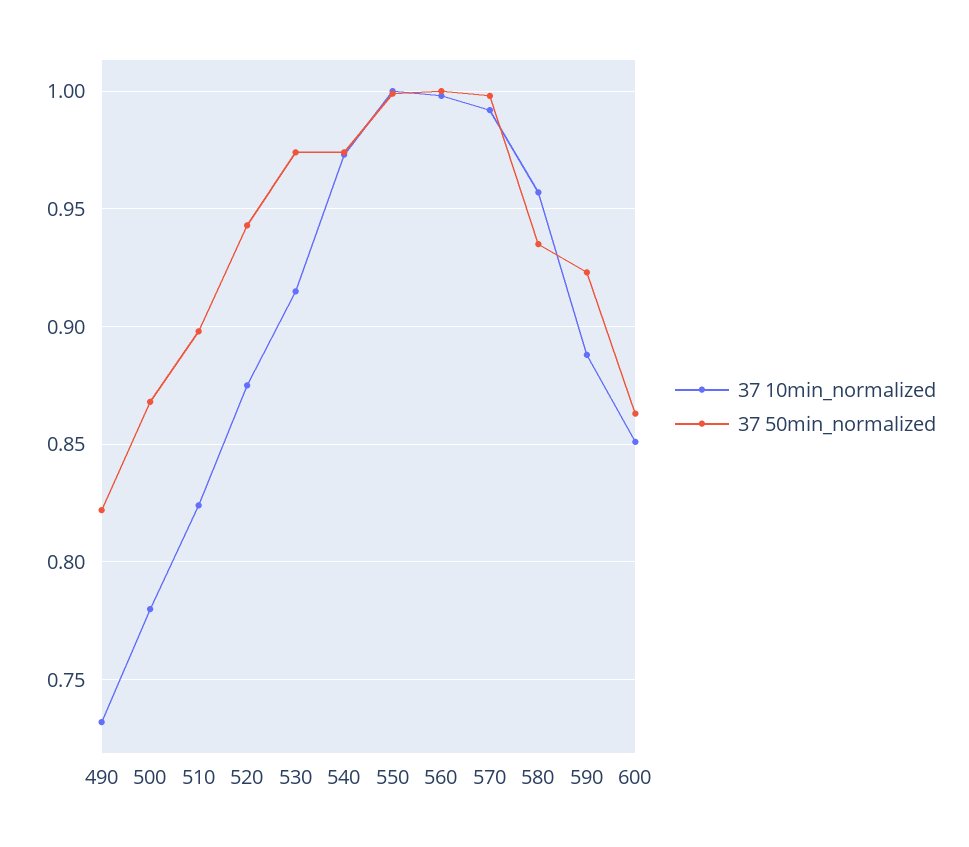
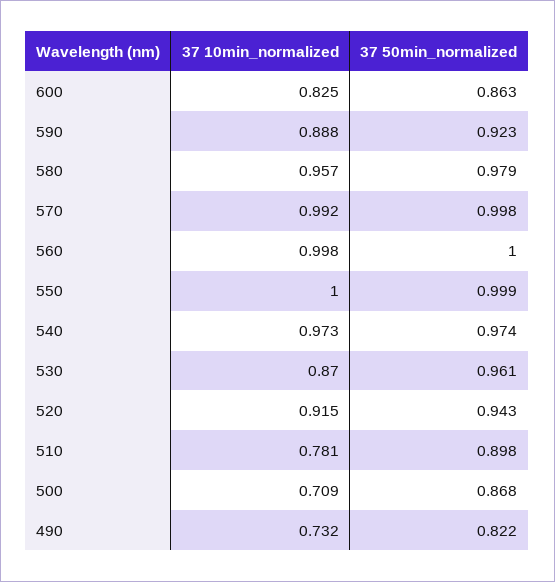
  {
    "37 10min_normalized": {
      "490": 0.732,
-     "500": 0.78,
+     "500": 0.709,
-     "510": 0.825,
+     "510": 0.781,
-     "520": 0.875,
+     "520": 0.915,
-     "530": 0.915,
+     "530": 0.87,
      "540": 0.973,
      "550": 1,
      "560": 0.998,
      "570": 0.992,
      "580": 0.957,
      "590": 0.888,
-     "600": 0.85
+     "600": 0.825
    },
    "37 50min_normalized": {
      "490": 0.822,
      "500": 0.868,
      "510": 0.898,
      "520": 0.943,
-     "530": 0.975,
+     "530": 0.961,
      "540": 0.974,
      "550": 0.999,
      "560": 1,
      "570": 0.998,
-     "580": 0.935,
+     "580": 0.979,
      "590": 0.923,
      "600": 0.863
    }
  }

